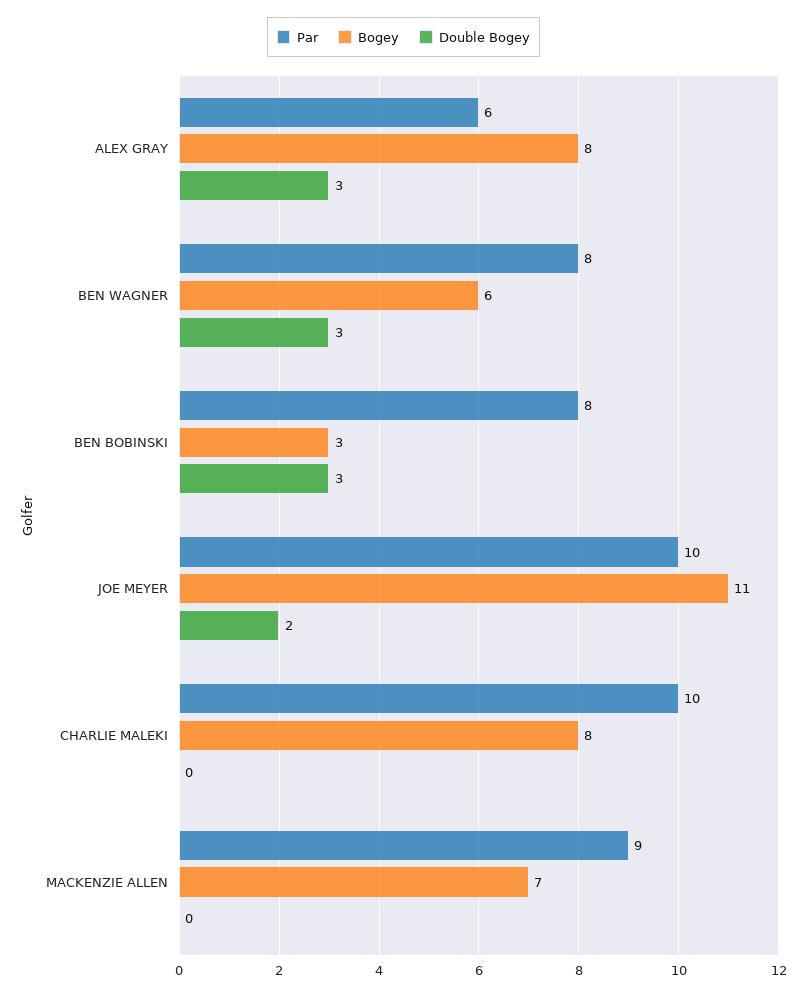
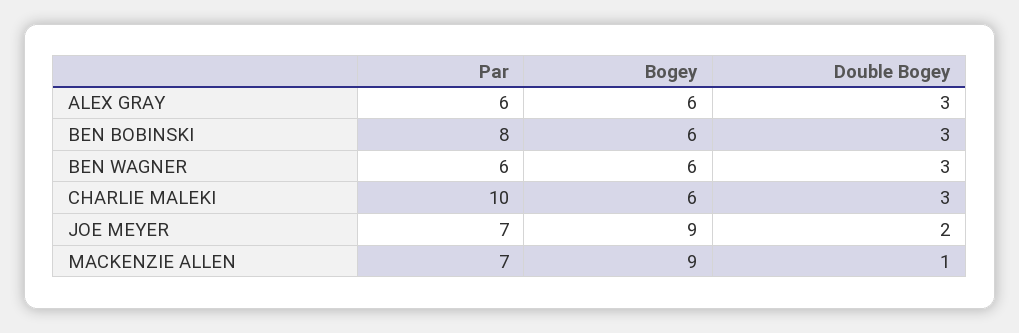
  {
    "Par": {
      "ALEX GRAY": 6,
-     "BEN WAGNER": 8,
+     "BEN WAGNER": 6,
      "BEN BOBINSKI": 8,
-     "JOE MEYER": 10,
+     "JOE MEYER": 7,
      "CHARLIE MALEKI": 10,
-     "MACKENZIE ALLEN": 9
+     "MACKENZIE ALLEN": 7
    },
    "Bogey": {
-     "ALEX GRAY": 8,
+     "ALEX GRAY": 6,
      "BEN WAGNER": 6,
-     "BEN BOBINSKI": 3,
+     "BEN BOBINSKI": 6,
-     "JOE MEYER": 11,
+     "JOE MEYER": 9,
-     "CHARLIE MALEKI": 8,
+     "CHARLIE MALEKI": 6,
-     "MACKENZIE ALLEN": 7
+     "MACKENZIE ALLEN": 9
    },
    "Double Bogey": {
      "ALEX GRAY": 3,
      "BEN WAGNER": 3,
      "BEN BOBINSKI": 3,
      "JOE MEYER": 2,
-     "CHARLIE MALEKI": 0,
+     "CHARLIE MALEKI": 3,
-     "MACKENZIE ALLEN": 0
+     "MACKENZIE ALLEN": 1
    }
  }

